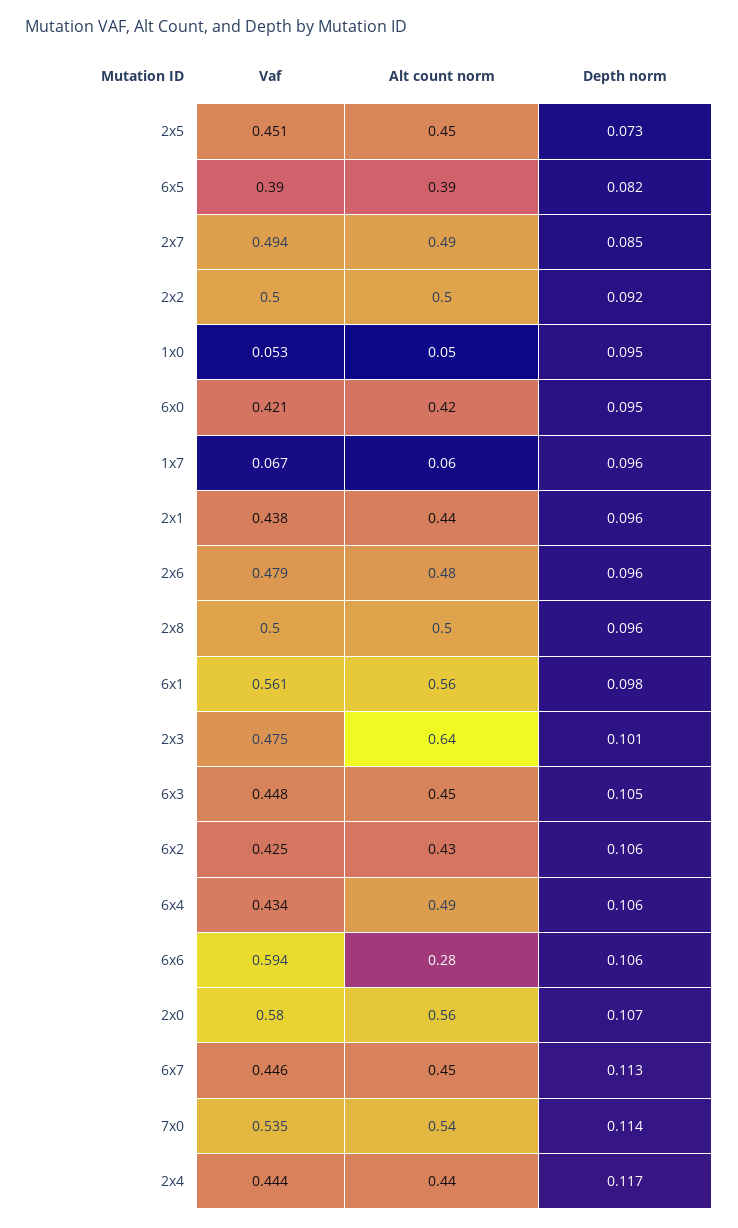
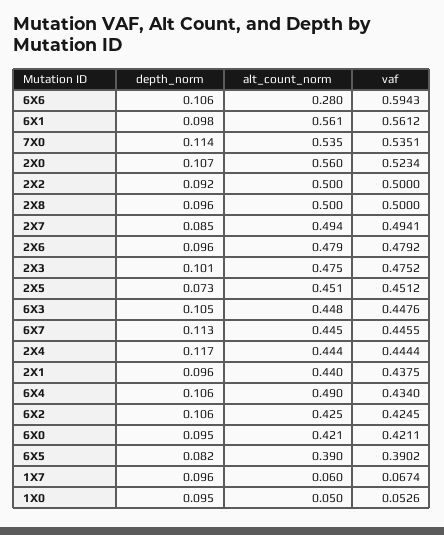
  {
    "Vaf": {
      "2x5": 0.4512,
      "6x5": 0.3902,
      "2x7": 0.4941,
      "2x2": 0.5,
      "1x0": 0.0526,
      "6x0": 0.4211,
      "1x7": 0.0674,
      "2x1": 0.4375,
      "2x6": 0.4792,
      "2x8": 0.5,
      "6x1": 0.5612,
      "2x3": 0.4752,
      "6x3": 0.4476,
      "6x2": 0.4245,
      "6x4": 0.434,
      "6x6": 0.5943,
-     "2x0": 0.58,
+     "2x0": 0.5234,
      "6x7": 0.4455,
      "7x0": 0.5351,
      "2x4": 0.4444
    },
    "Alt count norm": {
      "2x5": 0.451,
      "6x5": 0.39,
      "2x7": 0.494,
      "2x2": 0.5,
      "1x0": 0.05,
      "6x0": 0.421,
      "1x7": 0.06,
      "2x1": 0.44,
      "2x6": 0.479,
      "2x8": 0.5,
      "6x1": 0.561,
-     "2x3": 0.64,
+     "2x3": 0.475,
      "6x3": 0.448,
      "6x2": 0.425,
      "6x4": 0.49,
      "6x6": 0.28,
      "2x0": 0.56,
      "6x7": 0.445,
      "7x0": 0.535,
      "2x4": 0.444
    },
    "Depth norm": {
      "2x5": 0.073,
      "6x5": 0.082,
      "2x7": 0.085,
      "2x2": 0.092,
      "1x0": 0.095,
      "6x0": 0.095,
      "1x7": 0.096,
      "2x1": 0.096,
      "2x6": 0.096,
      "2x8": 0.096,
      "6x1": 0.098,
      "2x3": 0.101,
      "6x3": 0.105,
      "6x2": 0.106,
      "6x4": 0.106,
      "6x6": 0.106,
      "2x0": 0.107,
      "6x7": 0.113,
      "7x0": 0.114,
      "2x4": 0.117
    }
  }

